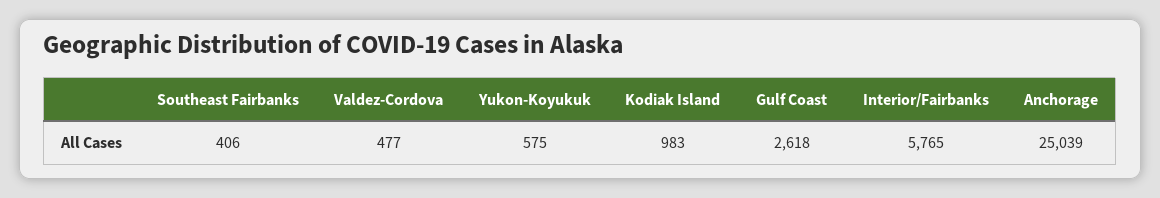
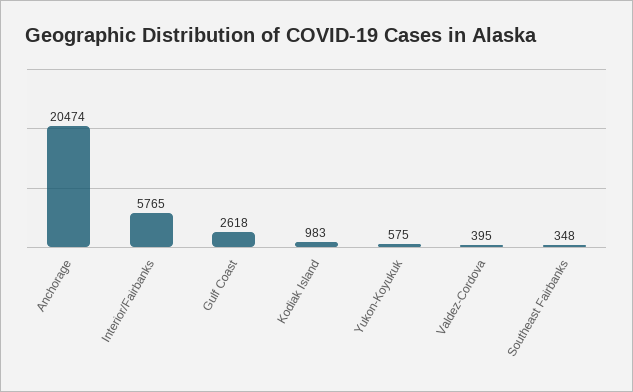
  {
-   "Southeast Fairbanks": 406,
+   "Southeast Fairbanks": 348,
-   "Valdez-Cordova": 477,
+   "Valdez-Cordova": 395,
    "Yukon-Koyukuk": 575,
    "Kodiak Island": 983,
    "Gulf Coast": 2618,
    "Interior/Fairbanks": 5765,
-   "Anchorage": 25039
+   "Anchorage": 20474
  }

